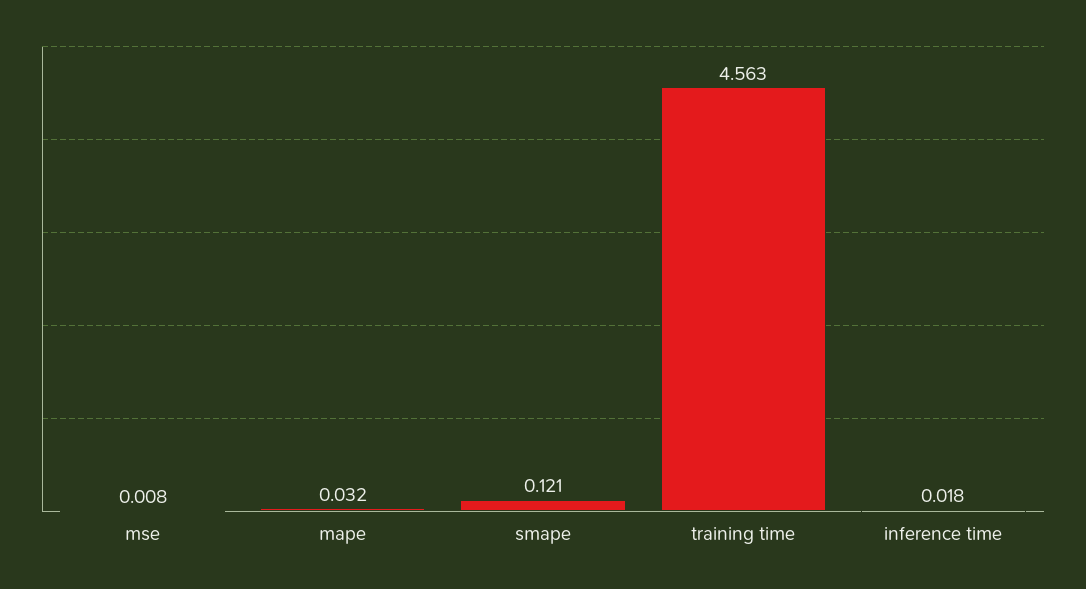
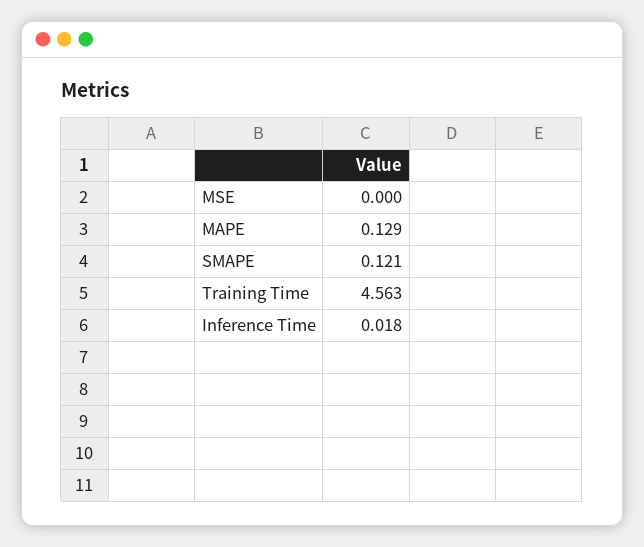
  {
-   "mse": 0.008,
+   "mse": 0,
-   "mape": 0.032,
+   "mape": 0.129,
    "smape": 0.121,
    "training time": 4.563,
    "inference time": 0.018
  }

